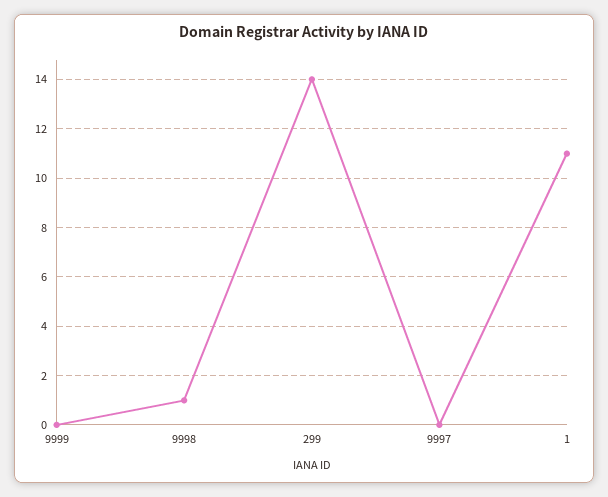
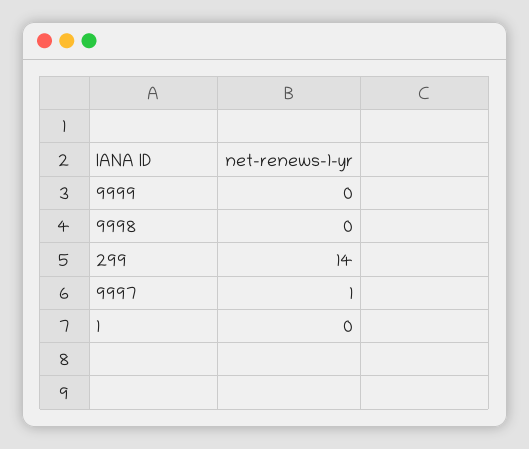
  {
    "9999": 0,
-   "9998": 1,
+   "9998": 0,
    "299": 14,
-   "9997": 0,
+   "9997": 1,
-   "1": 11
+   "1": 0
  }

